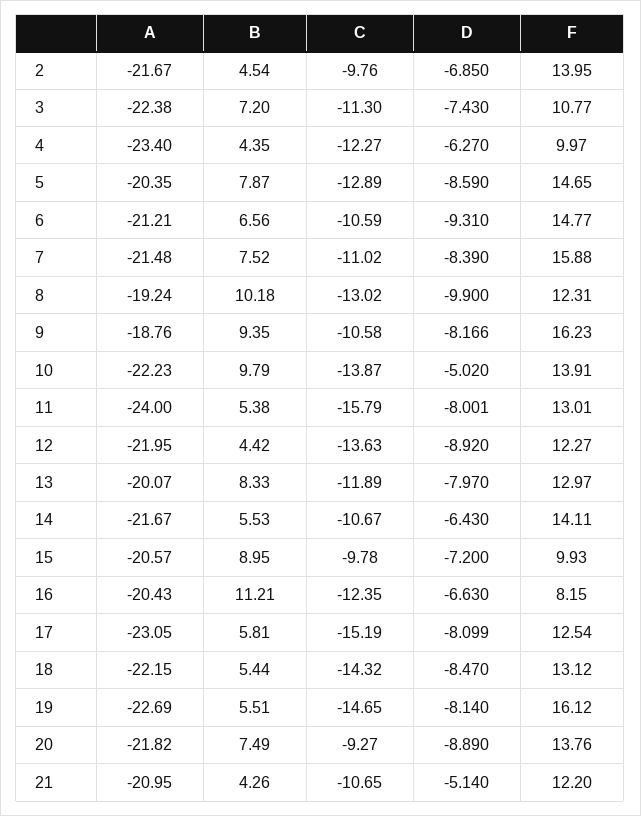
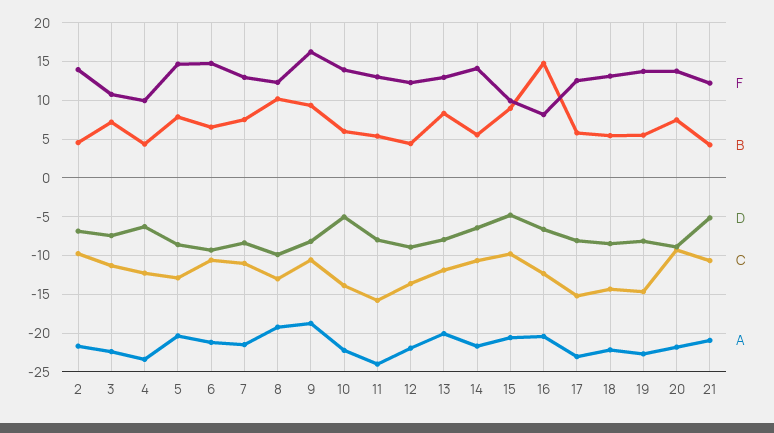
  {
    "A": {
      "2": -21.67,
      "3": -22.38,
      "4": -23.4,
      "5": -20.35,
      "6": -21.21,
      "7": -21.48,
      "8": -19.24,
      "9": -18.76,
      "10": -22.23,
      "11": -24,
      "12": -21.95,
      "13": -20.07,
      "14": -21.67,
      "15": -20.57,
      "16": -20.43,
      "17": -23.05,
      "18": -22.15,
      "19": -22.69,
      "20": -21.82,
      "21": -20.95
    },
    "B": {
      "2": 4.54,
      "3": 7.2,
      "4": 4.35,
      "5": 7.87,
      "6": 6.56,
      "7": 7.52,
      "8": 10.18,
      "9": 9.35,
-     "10": 9.79,
+     "10": 6,
      "11": 5.38,
      "12": 4.42,
      "13": 8.33,
      "14": 5.53,
      "15": 8.95,
-     "16": 11.21,
+     "16": 15,
      "17": 5.81,
      "18": 5.44,
      "19": 5.51,
      "20": 7.49,
      "21": 4.26
    },
    "C": {
      "2": -9.76,
      "3": -11.3,
      "4": -12.27,
      "5": -12.89,
      "6": -10.59,
      "7": -11.02,
      "8": -13.02,
      "9": -10.58,
      "10": -13.87,
      "11": -15.79,
      "12": -13.63,
      "13": -11.89,
      "14": -10.67,
      "15": -9.78,
      "16": -12.35,
      "17": -15.19,
      "18": -14.32,
      "19": -14.65,
      "20": -9.27,
      "21": -10.65
    },
    "D": {
      "2": -6.85,
      "3": -7.43,
      "4": -6.27,
      "5": -8.59,
      "6": -9.31,
      "7": -8.39,
      "8": -9.9,
      "9": -8.166,
      "10": -5.02,
      "11": -8.001,
      "12": -8.92,
      "13": -7.97,
      "14": -6.43,
-     "15": -7.2,
+     "15": -5,
      "16": -6.63,
      "17": -8.099,
      "18": -8.47,
      "19": -8.14,
      "20": -8.89,
      "21": -5.14
    },
    "F": {
      "2": 13.95,
      "3": 10.77,
      "4": 9.97,
      "5": 14.65,
      "6": 14.77,
-     "7": 15.88,
+     "7": 13,
      "8": 12.31,
      "9": 16.23,
      "10": 13.91,
      "11": 13.01,
      "12": 12.27,
      "13": 12.97,
      "14": 14.11,
      "15": 9.93,
      "16": 8.15,
      "17": 12.54,
      "18": 13.12,
-     "19": 16.12,
+     "19": 14,
      "20": 13.76,
      "21": 12.2
    }
  }

